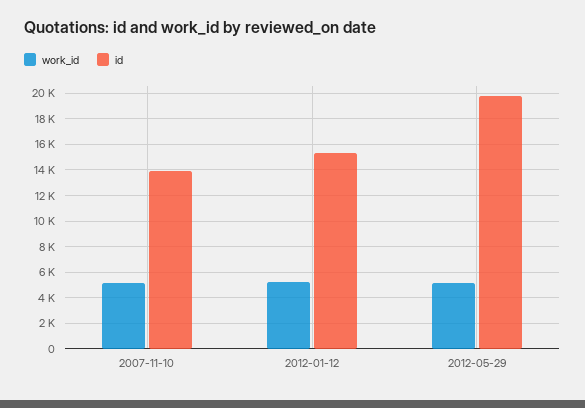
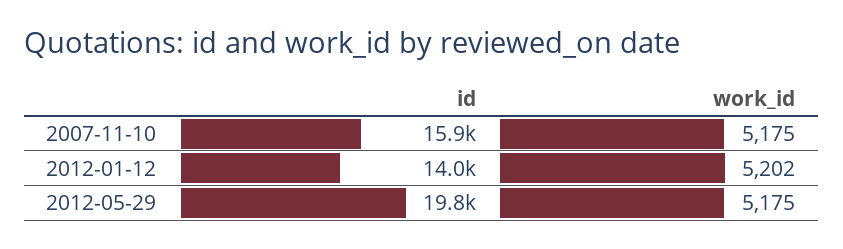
  {
    "work_id": {
      "2007-11-10": 5175,
      "2012-01-12": 5202,
      "2012-05-29": 5175
    },
    "id": {
-     "2007-11-10": 14000,
+     "2007-11-10": 15900,
-     "2012-01-12": 15500,
+     "2012-01-12": 14000,
      "2012-05-29": 19800
    }
  }

